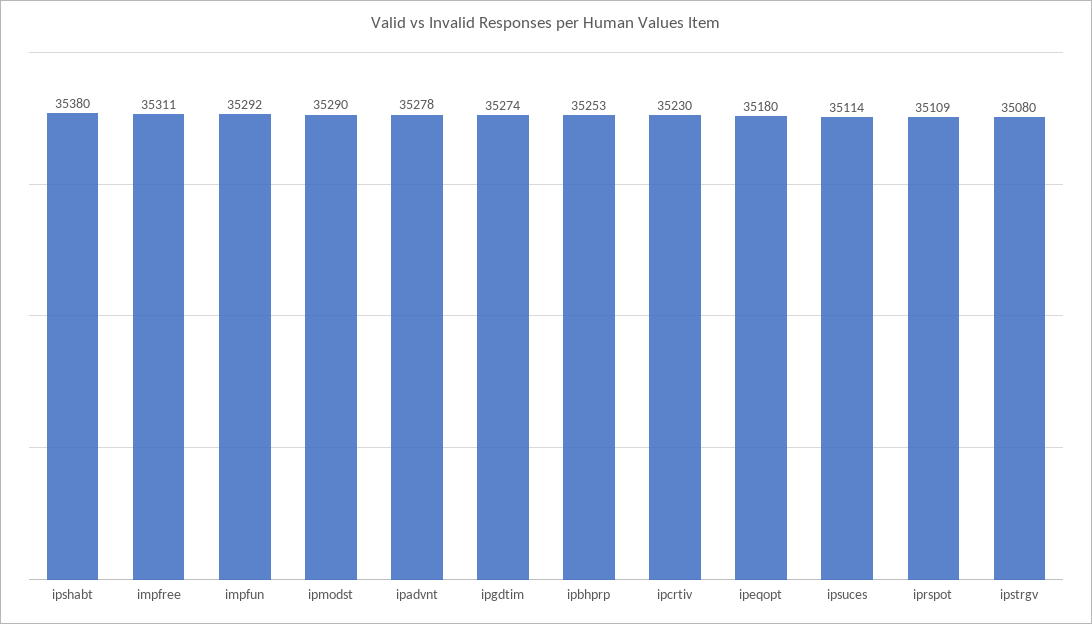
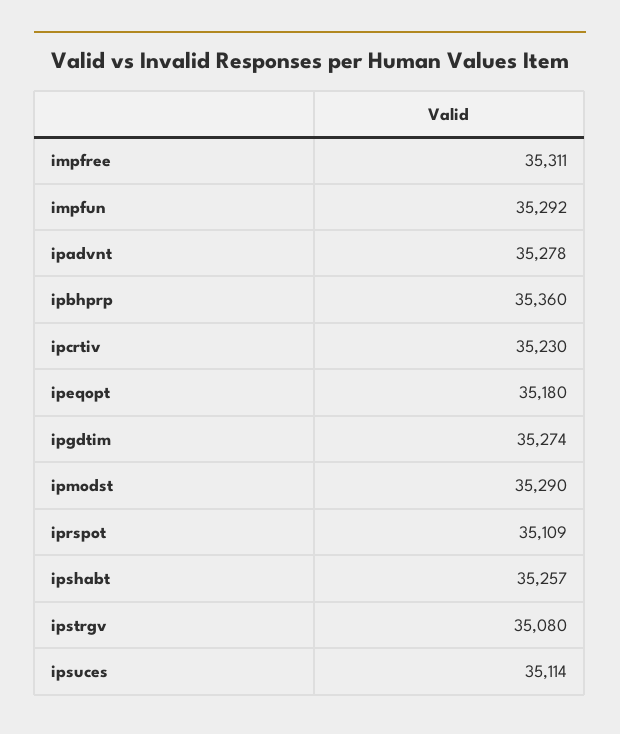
  {
-   "ipshabt": 35380,
+   "ipshabt": 35257,
    "impfree": 35311,
    "impfun": 35292,
    "ipmodst": 35290,
    "ipadvnt": 35278,
    "ipgdtim": 35274,
-   "ipbhprp": 35253,
+   "ipbhprp": 35360,
    "ipcrtiv": 35230,
    "ipeqopt": 35180,
    "ipsuces": 35114,
    "iprspot": 35109,
    "ipstrgv": 35080
  }

